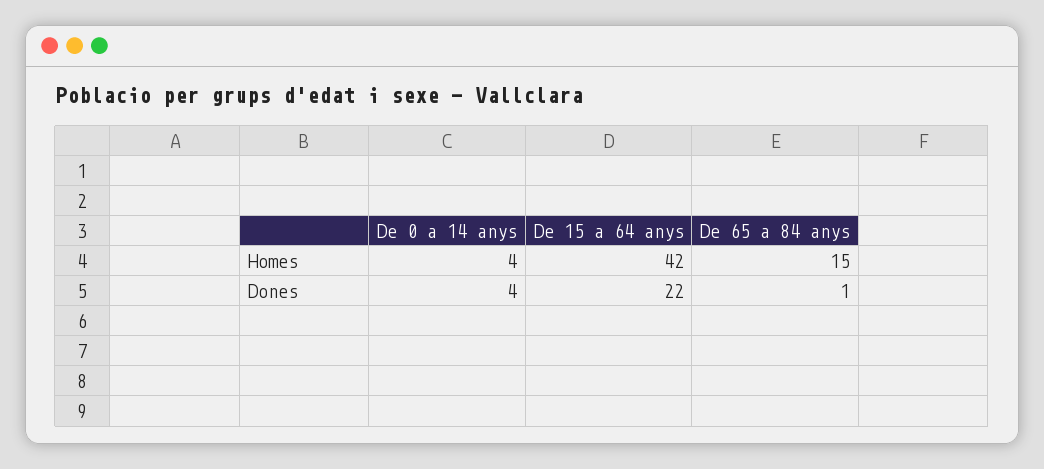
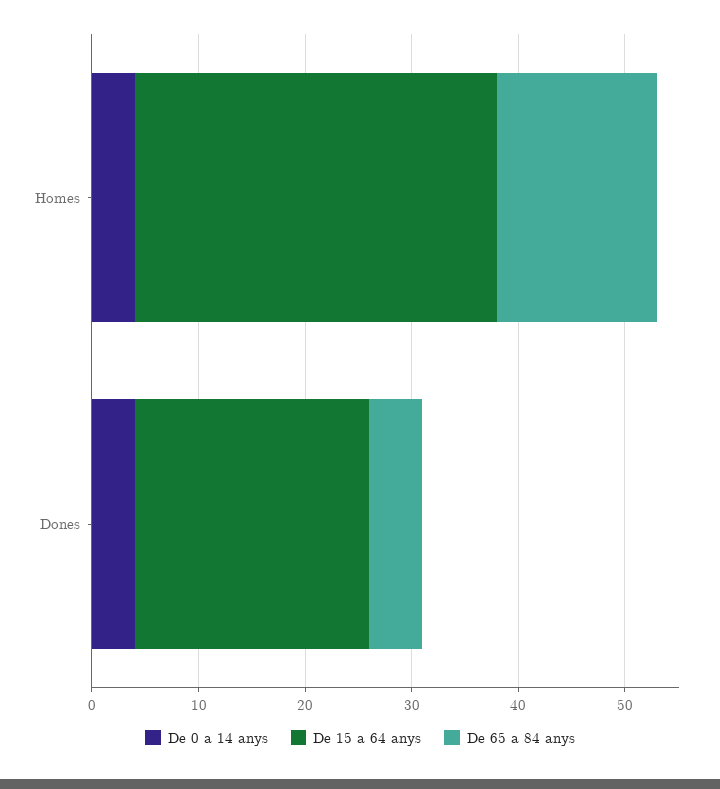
  {
    "De 0 a 14 anys": {
      "Homes": 4,
      "Dones": 4
    },
    "De 15 a 64 anys": {
-     "Homes": 42,
+     "Homes": 34,
      "Dones": 22
    },
    "De 65 a 84 anys": {
      "Homes": 15,
-     "Dones": 1
+     "Dones": 5
    }
  }

